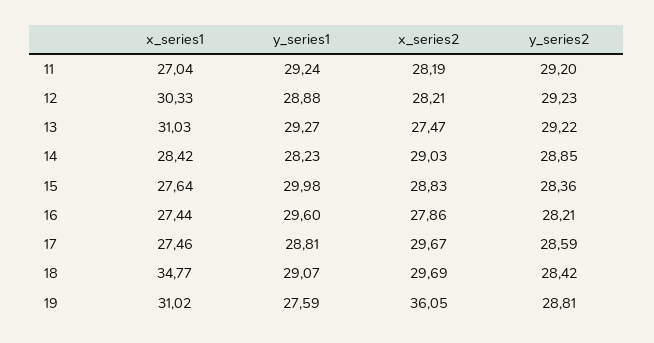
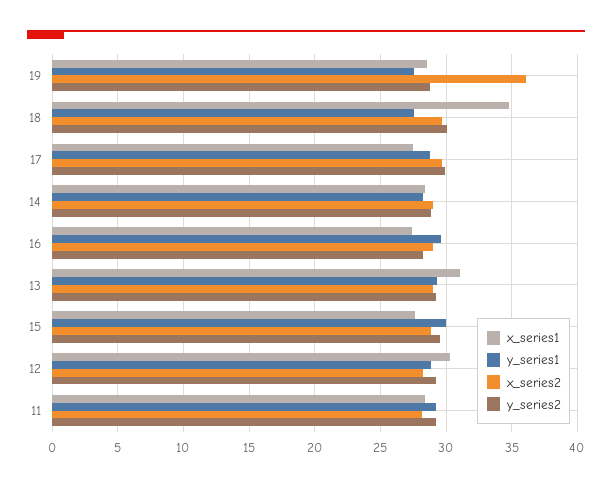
  {
    "x_series1": {
-     "11": 27.04,
+     "11": 28.5,
      "12": 30.33,
      "13": 31.03,
      "14": 28.42,
      "15": 27.64,
      "16": 27.44,
      "17": 27.46,
      "18": 34.77,
-     "19": 31.02
+     "19": 28.5
    },
    "y_series1": {
      "11": 29.24,
      "12": 28.88,
      "13": 29.27,
      "14": 28.23,
      "15": 29.98,
      "16": 29.6,
      "17": 28.81,
-     "18": 29.07,
+     "18": 27.5,
      "19": 27.59
    },
    "x_series2": {
      "11": 28.19,
      "12": 28.21,
-     "13": 27.47,
+     "13": 29,
      "14": 29.03,
      "15": 28.83,
-     "16": 27.86,
+     "16": 29,
      "17": 29.67,
      "18": 29.69,
      "19": 36.05
    },
    "y_series2": {
      "11": 29.2,
      "12": 29.23,
      "13": 29.22,
      "14": 28.85,
-     "15": 28.36,
+     "15": 29.5,
      "16": 28.21,
-     "17": 28.59,
+     "17": 30,
-     "18": 28.42,
+     "18": 30,
      "19": 28.81
    }
  }

